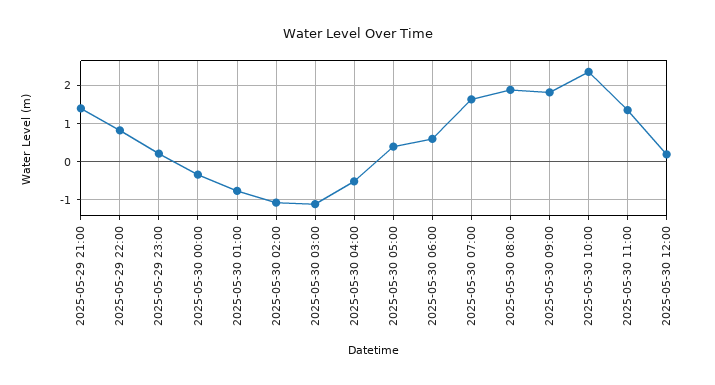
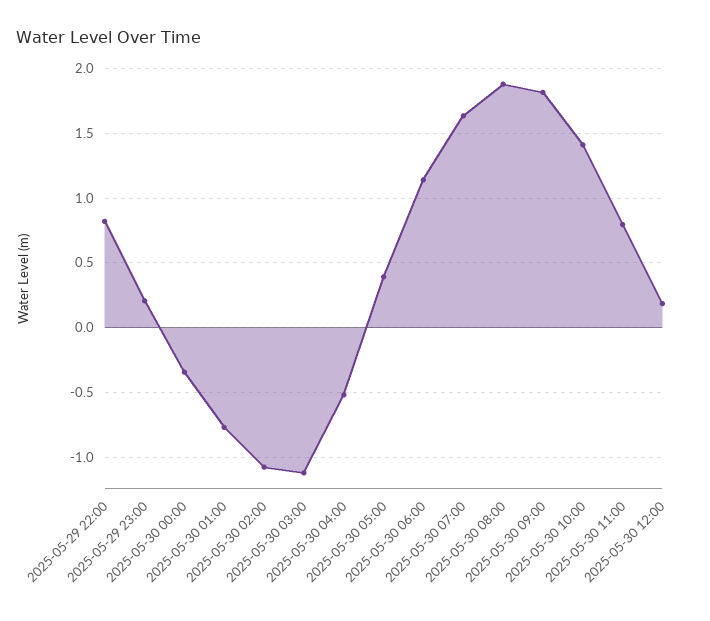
  {
-   "2025-05-29 21:00": 1.4,
    "2025-05-29 22:00": 0.8,
    "2025-05-29 23:00": 0.2,
    "2025-05-30 00:00": -0.35,
    "2025-05-30 01:00": -0.75,
    "2025-05-30 02:00": -1.1,
    "2025-05-30 03:00": -1.1,
    "2025-05-30 04:00": -0.5,
    "2025-05-30 05:00": 0.4,
-   "2025-05-30 06:00": 0.6,
+   "2025-05-30 06:00": 1.15,
    "2025-05-30 07:00": 1.65,
    "2025-05-30 08:00": 1.9,
    "2025-05-30 09:00": 1.8,
-   "2025-05-30 10:00": 2.4,
+   "2025-05-30 10:00": 1.4,
-   "2025-05-30 11:00": 1.4,
+   "2025-05-30 11:00": 0.8,
    "2025-05-30 12:00": 0.2
  }

